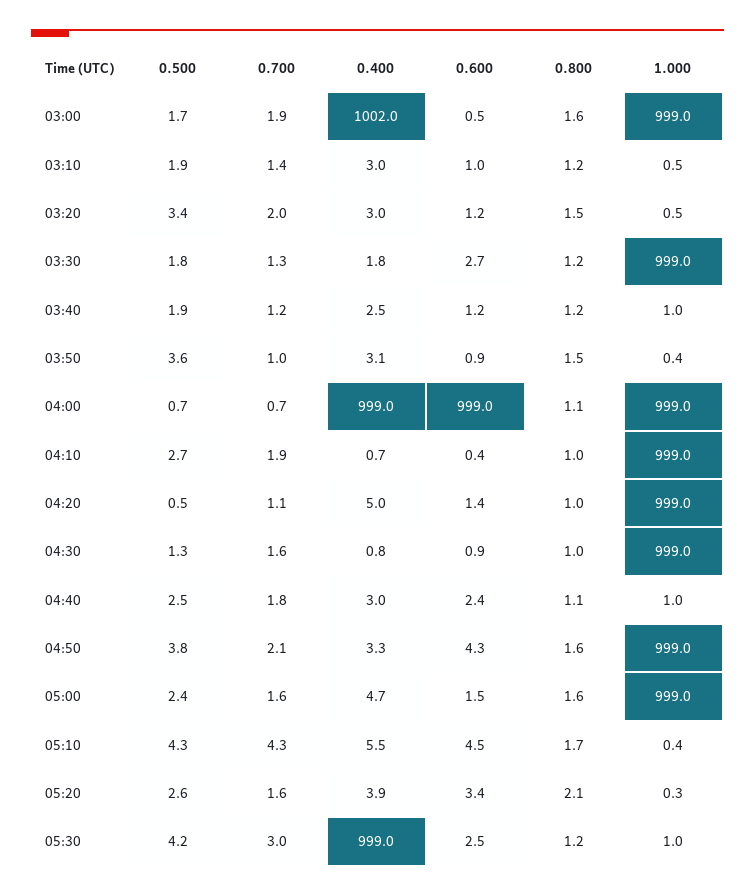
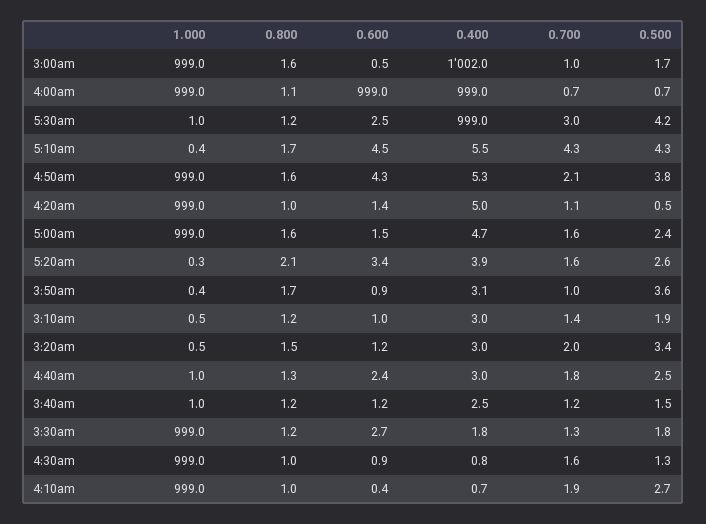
  {
    "0.500": {
      "03:00": 1.7,
      "03:10": 1.9,
      "03:20": 3.4,
      "03:30": 1.8,
-     "03:40": 1.9,
+     "03:40": 1.5,
      "03:50": 3.6,
      "04:00": 0.7,
      "04:10": 2.7,
      "04:20": 0.5,
      "04:30": 1.3,
      "04:40": 2.5,
      "04:50": 3.8,
      "05:00": 2.4,
      "05:10": 4.3,
      "05:20": 2.6,
      "05:30": 4.2
    },
    "0.700": {
-     "03:00": 1.9,
+     "03:00": 1,
      "03:10": 1.4,
      "03:20": 2,
      "03:30": 1.3,
      "03:40": 1.2,
      "03:50": 1,
      "04:00": 0.7,
      "04:10": 1.9,
      "04:20": 1.1,
      "04:30": 1.6,
      "04:40": 1.8,
      "04:50": 2.1,
      "05:00": 1.6,
      "05:10": 4.3,
      "05:20": 1.6,
      "05:30": 3
    },
    "0.400": {
      "03:00": 1002,
      "03:10": 3,
      "03:20": 3,
      "03:30": 1.8,
      "03:40": 2.5,
      "03:50": 3.1,
      "04:00": 999,
      "04:10": 0.7,
      "04:20": 5,
      "04:30": 0.8,
      "04:40": 3,
-     "04:50": 3.3,
+     "04:50": 5.3,
      "05:00": 4.7,
      "05:10": 5.5,
      "05:20": 3.9,
      "05:30": 999
    },
    "0.600": {
      "03:00": 0.5,
      "03:10": 1,
      "03:20": 1.2,
      "03:30": 2.7,
      "03:40": 1.2,
      "03:50": 0.9,
      "04:00": 999,
      "04:10": 0.4,
      "04:20": 1.4,
      "04:30": 0.9,
      "04:40": 2.4,
      "04:50": 4.3,
      "05:00": 1.5,
      "05:10": 4.5,
      "05:20": 3.4,
      "05:30": 2.5
    },
    "0.800": {
      "03:00": 1.6,
      "03:10": 1.2,
      "03:20": 1.5,
      "03:30": 1.2,
      "03:40": 1.2,
-     "03:50": 1.5,
+     "03:50": 1.7,
      "04:00": 1.1,
      "04:10": 1,
      "04:20": 1,
      "04:30": 1,
-     "04:40": 1.1,
+     "04:40": 1.3,
      "04:50": 1.6,
      "05:00": 1.6,
      "05:10": 1.7,
      "05:20": 2.1,
      "05:30": 1.2
    },
    "1.000": {
      "03:00": 999,
      "03:10": 0.5,
      "03:20": 0.5,
      "03:30": 999,
      "03:40": 1,
      "03:50": 0.4,
      "04:00": 999,
      "04:10": 999,
      "04:20": 999,
      "04:30": 999,
      "04:40": 1,
      "04:50": 999,
      "05:00": 999,
      "05:10": 0.4,
      "05:20": 0.3,
      "05:30": 1
    }
  }

